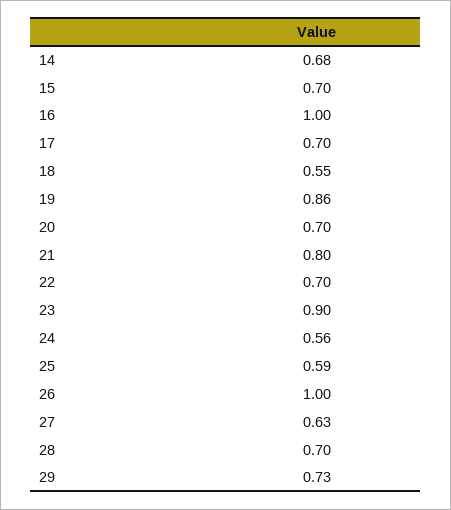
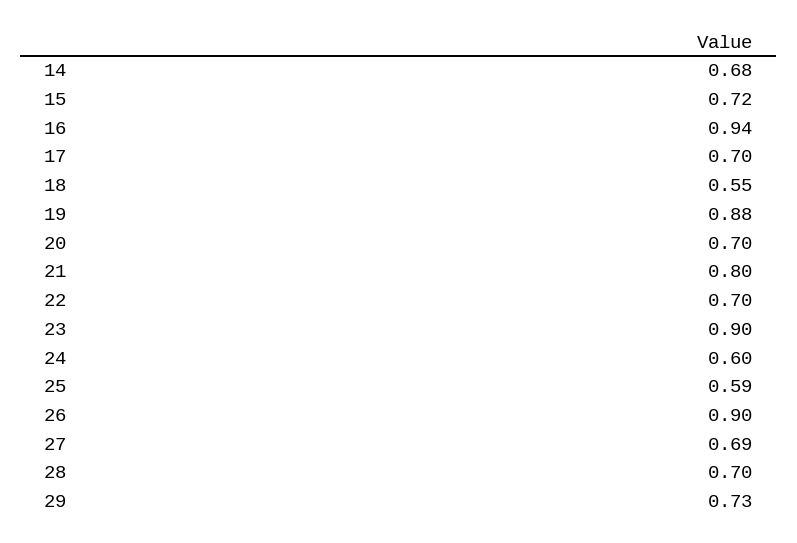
  {
    "14": 0.68,
-   "15": 0.7,
+   "15": 0.72,
-   "16": 1,
+   "16": 0.94,
    "17": 0.7,
    "18": 0.55,
-   "19": 0.86,
+   "19": 0.88,
    "20": 0.7,
    "21": 0.8,
    "22": 0.7,
    "23": 0.9,
-   "24": 0.56,
+   "24": 0.6,
    "25": 0.59,
-   "26": 1,
+   "26": 0.9,
-   "27": 0.63,
+   "27": 0.69,
    "28": 0.7,
    "29": 0.73
  }

